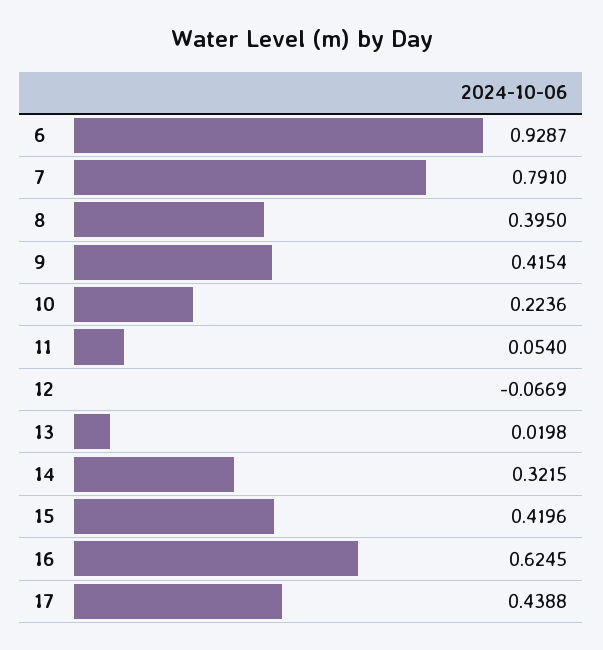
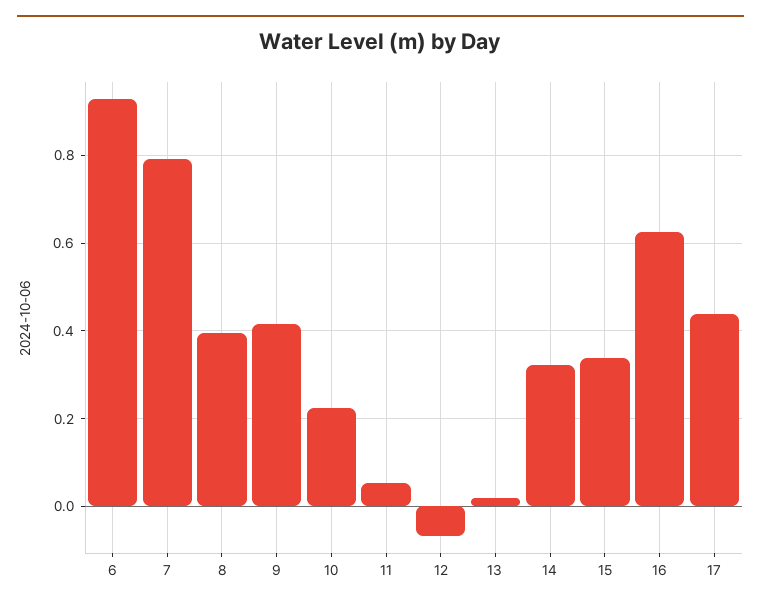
  {
    "6": 0.9287,
    "7": 0.791,
    "8": 0.395,
    "9": 0.4154,
    "10": 0.2236,
    "11": 0.054,
    "12": -0.0669,
    "13": 0.0198,
    "14": 0.3215,
-   "15": 0.4196,
+   "15": 0.34,
    "16": 0.6245,
    "17": 0.4388
  }

